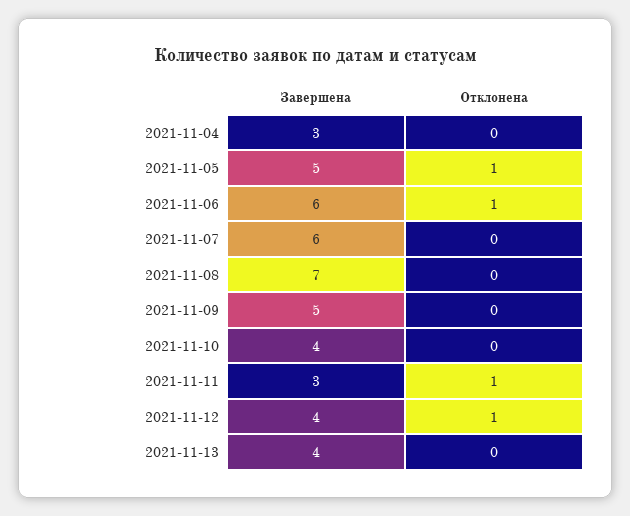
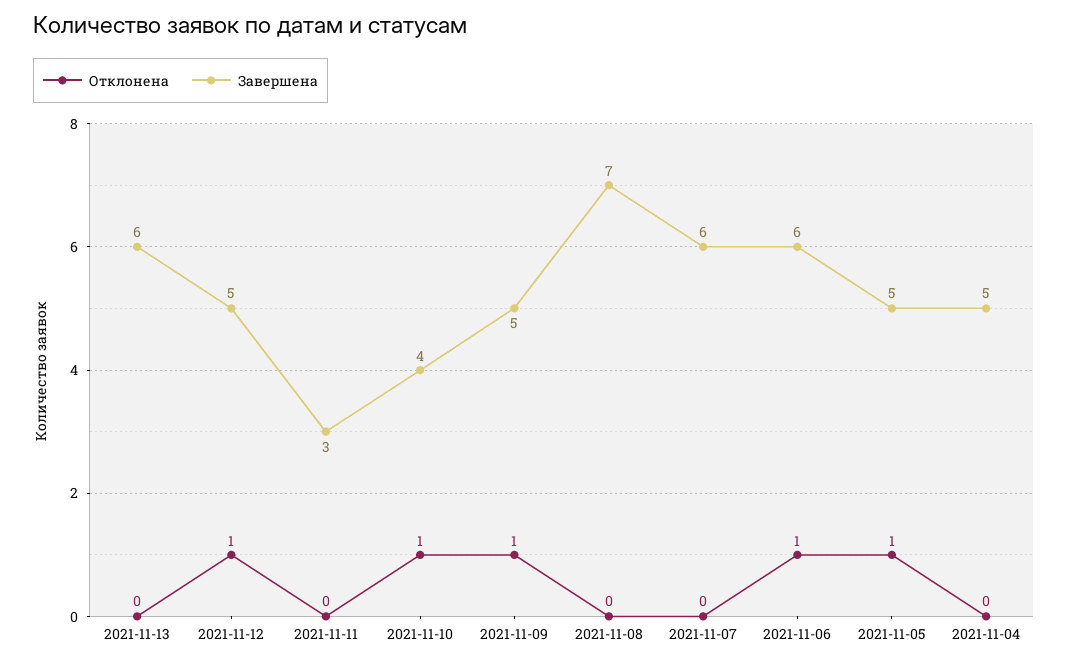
  {
    "Завершена": {
-     "2021-11-04": 3,
+     "2021-11-04": 5,
      "2021-11-05": 5,
      "2021-11-06": 6,
      "2021-11-07": 6,
      "2021-11-08": 7,
      "2021-11-09": 5,
      "2021-11-10": 4,
      "2021-11-11": 3,
-     "2021-11-12": 4,
+     "2021-11-12": 5,
-     "2021-11-13": 4
+     "2021-11-13": 6
    },
    "Отклонена": {
      "2021-11-04": 0,
      "2021-11-05": 1,
      "2021-11-06": 1,
      "2021-11-07": 0,
      "2021-11-08": 0,
-     "2021-11-09": 0,
+     "2021-11-09": 1,
-     "2021-11-10": 0,
+     "2021-11-10": 1,
-     "2021-11-11": 1,
+     "2021-11-11": 0,
      "2021-11-12": 1,
      "2021-11-13": 0
    }
  }

